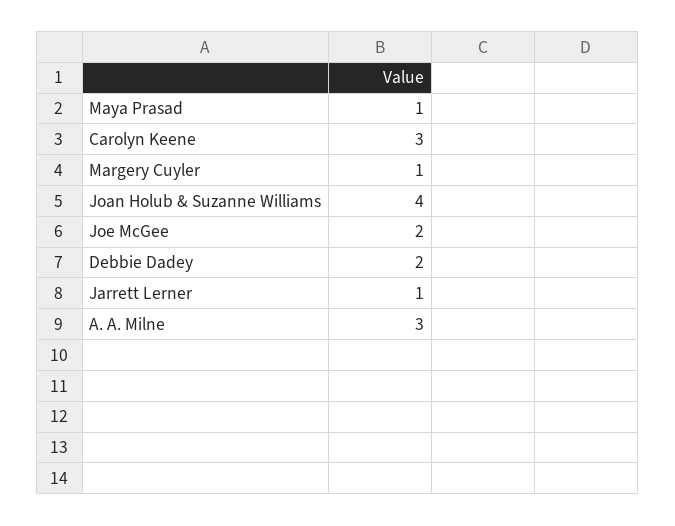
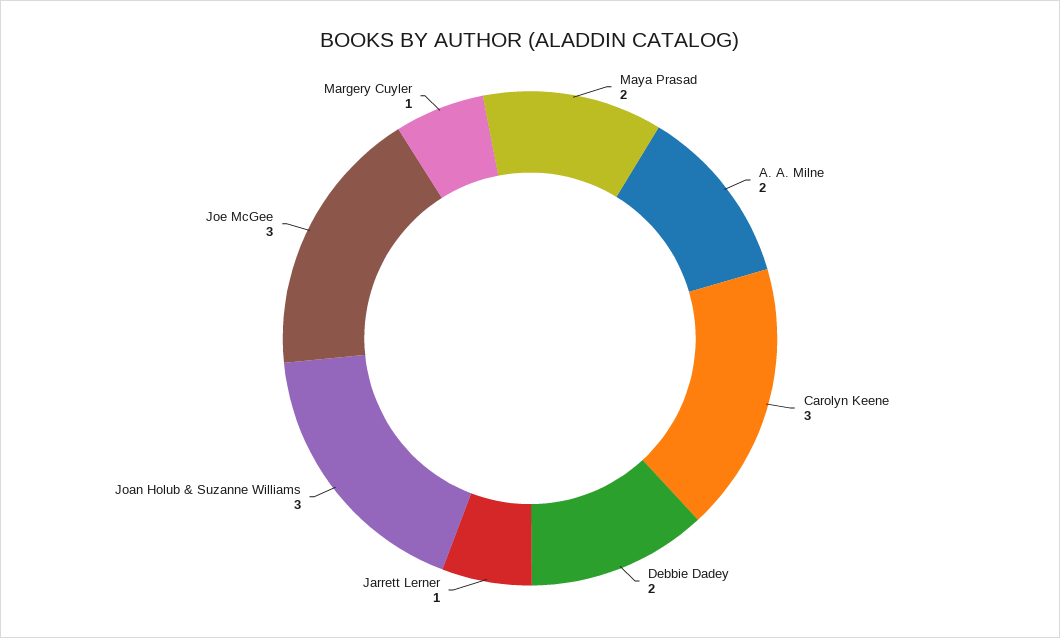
  {
-   "Maya Prasad": 1,
+   "Maya Prasad": 2,
    "Carolyn Keene": 3,
    "Margery Cuyler": 1,
-   "Joan Holub & Suzanne Williams": 4,
+   "Joan Holub & Suzanne Williams": 3,
-   "Joe McGee": 2,
+   "Joe McGee": 3,
    "Debbie Dadey": 2,
    "Jarrett Lerner": 1,
-   "A. A. Milne": 3
+   "A. A. Milne": 2
  }

